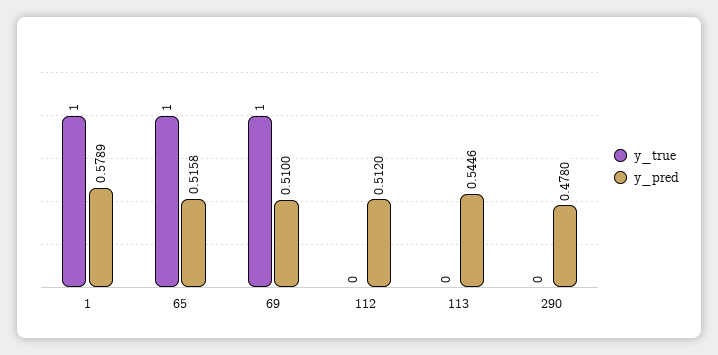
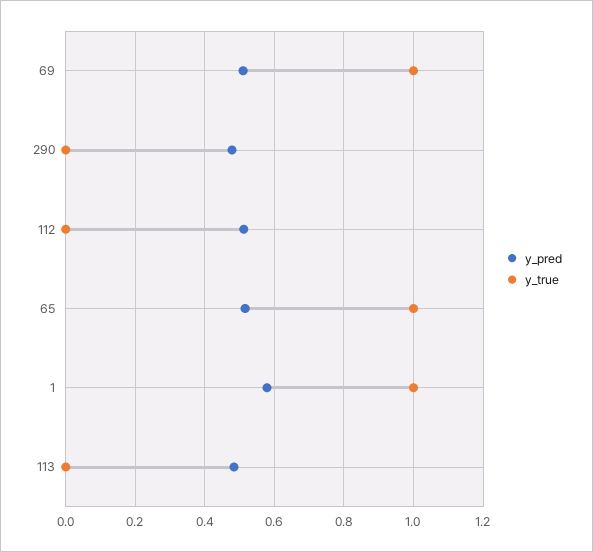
  {
    "y_true": {
      "1": 1,
      "65": 1,
      "69": 1,
      "112": 0,
      "113": 0,
      "290": 0
    },
    "y_pred": {
      "1": 0.5789,
      "65": 0.5158,
      "69": 0.51,
      "112": 0.512,
-     "113": 0.5446,
+     "113": 0.48,
      "290": 0.478
    }
  }

